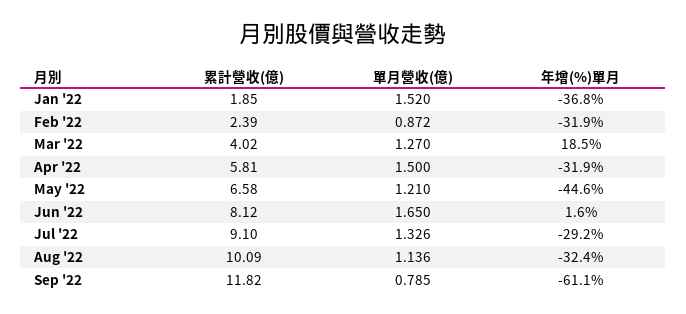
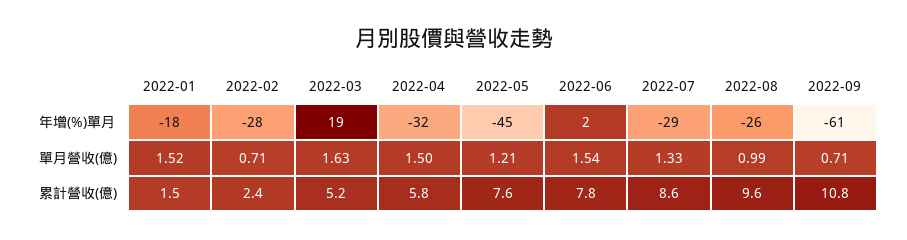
  {
    "累計營收(億)": {
-     "Jan '22": 1.85,
+     "Jan '22": 1.5,
      "Feb '22": 2.39,
-     "Mar '22": 4.02,
+     "Mar '22": 5.2,
      "Apr '22": 5.81,
-     "May '22": 6.58,
+     "May '22": 7.6,
-     "Jun '22": 8.12,
+     "Jun '22": 7.8,
-     "Jul '22": 9.1,
+     "Jul '22": 8.6,
-     "Aug '22": 10.09,
+     "Aug '22": 9.6,
-     "Sep '22": 11.82
+     "Sep '22": 10.8
    },
    "單月營收(億)": {
      "Jan '22": 1.52,
-     "Feb '22": 0.872,
+     "Feb '22": 0.71,
-     "Mar '22": 1.27,
+     "Mar '22": 1.63,
      "Apr '22": 1.5,
      "May '22": 1.21,
-     "Jun '22": 1.65,
+     "Jun '22": 1.54,
      "Jul '22": 1.326,
-     "Aug '22": 1.136,
+     "Aug '22": 0.99,
-     "Sep '22": 0.785
+     "Sep '22": 0.71
    },
    "年增(%)單月": {
-     "Jan '22": -36.8,
+     "Jan '22": -18,
-     "Feb '22": -31.9,
+     "Feb '22": -28,
      "Mar '22": 18.5,
      "Apr '22": -31.9,
      "May '22": -44.6,
      "Jun '22": 1.6,
      "Jul '22": -29.2,
-     "Aug '22": -32.4,
+     "Aug '22": -26,
      "Sep '22": -61.1
    }
  }

